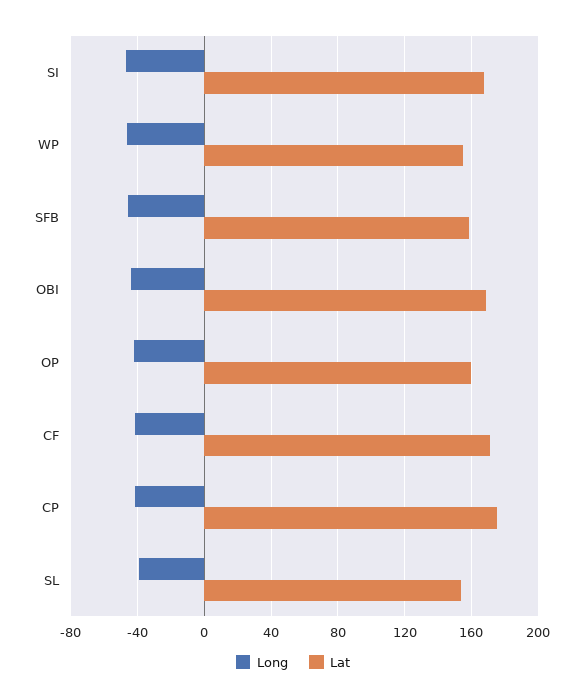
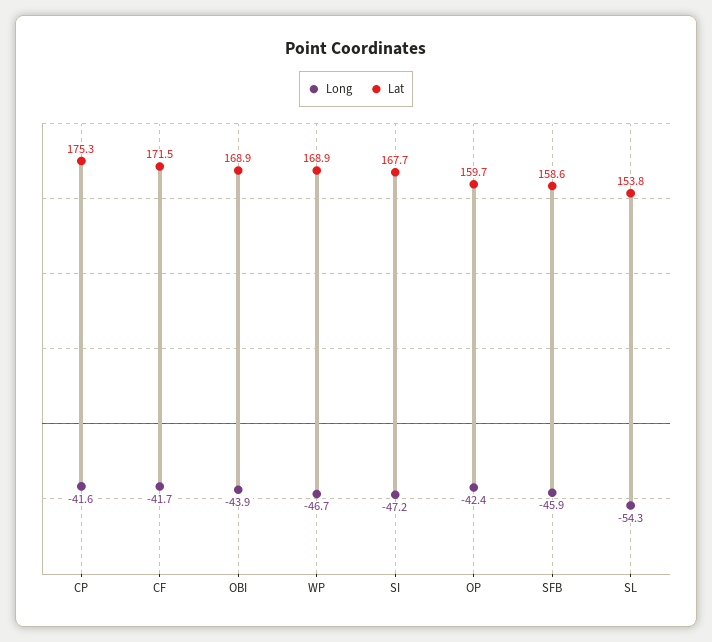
  {
    "Long": {
      "SI": -47.2,
      "WP": -46.7,
      "SFB": -45.9,
      "OBI": -43.9,
      "OP": -42.4,
      "CF": -41.7,
      "CP": -41.6,
-     "SL": -40
+     "SL": -54.3
    },
    "Lat": {
      "SI": 167.7,
-     "WP": 155,
+     "WP": 168.9,
      "SFB": 158.6,
      "OBI": 168.9,
      "OP": 159.7,
      "CF": 171.5,
      "CP": 175.3,
      "SL": 153.8
    }
  }

